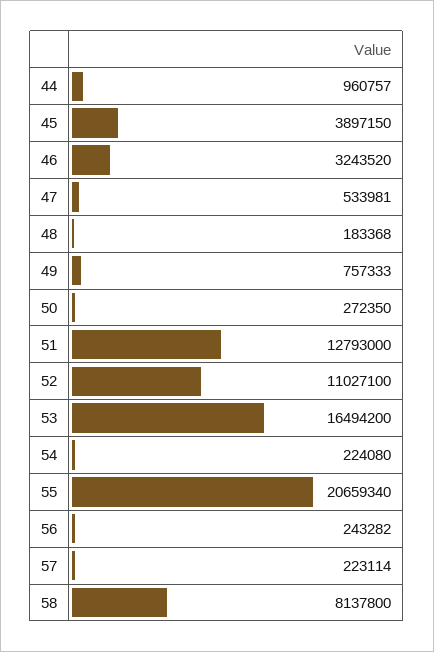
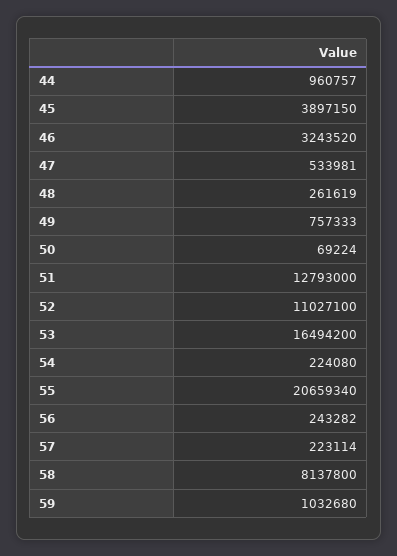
  {
    "44": 960757,
    "45": 3897150,
    "46": 3243520,
    "47": 533981,
-   "48": 183368,
+   "48": 261619,
    "49": 757333,
-   "50": 272350,
+   "50": 69224,
    "51": 12793000,
    "52": 11027100,
    "53": 16494200,
    "54": 224080,
    "55": 20659340,
    "56": 243282,
    "57": 223114,
-   "58": 8137800
+   "58": 8137800,
+   "59": 1032680
  }

